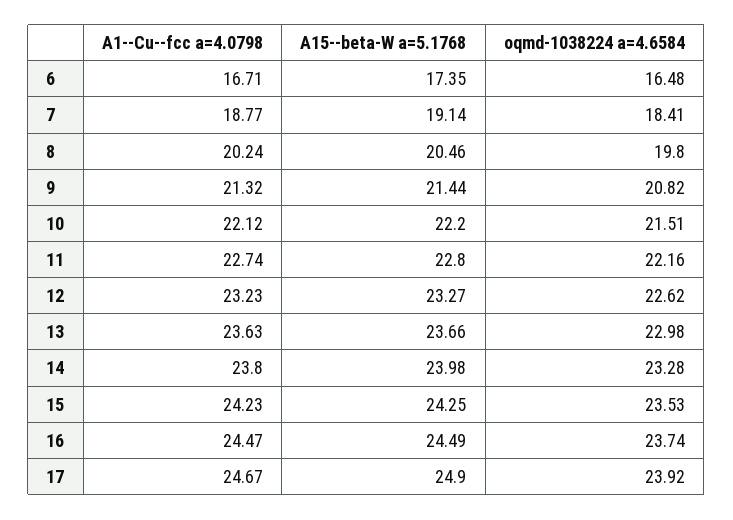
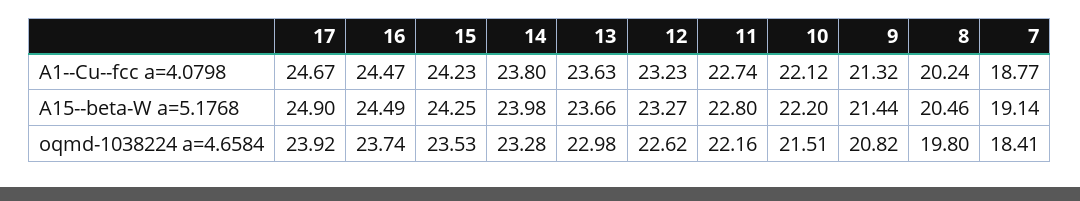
  {
    "A1--Cu--fcc a=4.0798": {
-     "6": 16.71,
      "7": 18.77,
      "8": 20.24,
      "9": 21.32,
      "10": 22.12,
      "11": 22.74,
      "12": 23.23,
      "13": 23.63,
      "14": 23.8,
      "15": 24.23,
      "16": 24.47,
      "17": 24.67
    },
    "A15--beta-W a=5.1768": {
-     "6": 17.35,
      "7": 19.14,
      "8": 20.46,
      "9": 21.44,
      "10": 22.2,
      "11": 22.8,
      "12": 23.27,
      "13": 23.66,
      "14": 23.98,
      "15": 24.25,
      "16": 24.49,
      "17": 24.9
    },
    "oqmd-1038224 a=4.6584": {
-     "6": 16.48,
      "7": 18.41,
      "8": 19.8,
      "9": 20.82,
      "10": 21.51,
      "11": 22.16,
      "12": 22.62,
      "13": 22.98,
      "14": 23.28,
      "15": 23.53,
      "16": 23.74,
      "17": 23.92
    }
  }

